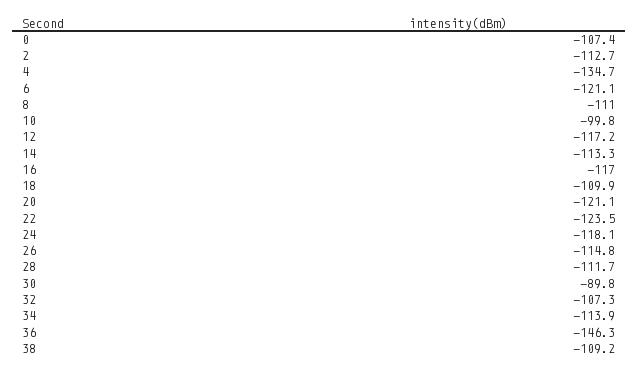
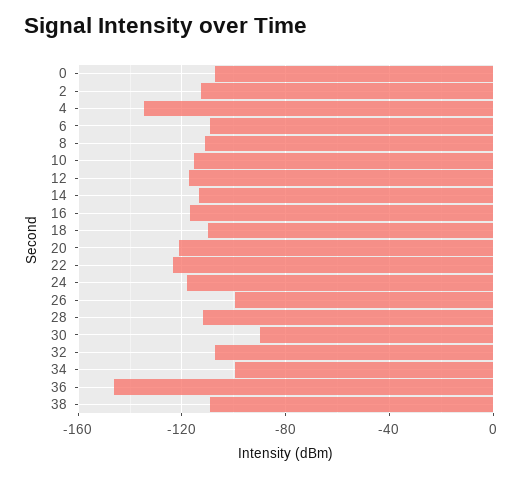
  {
    "0": -107.4,
    "2": -112.7,
    "4": -134.7,
-   "6": -121.1,
+   "6": -110,
    "8": -111,
-   "10": -99.8,
+   "10": -115,
    "12": -117.2,
    "14": -113.3,
    "16": -117,
    "18": -109.9,
    "20": -121.1,
    "22": -123.5,
    "24": -118.1,
-   "26": -114.8,
+   "26": -100,
    "28": -111.7,
    "30": -89.8,
    "32": -107.3,
-   "34": -113.9,
+   "34": -100,
    "36": -146.3,
    "38": -109.2
  }

